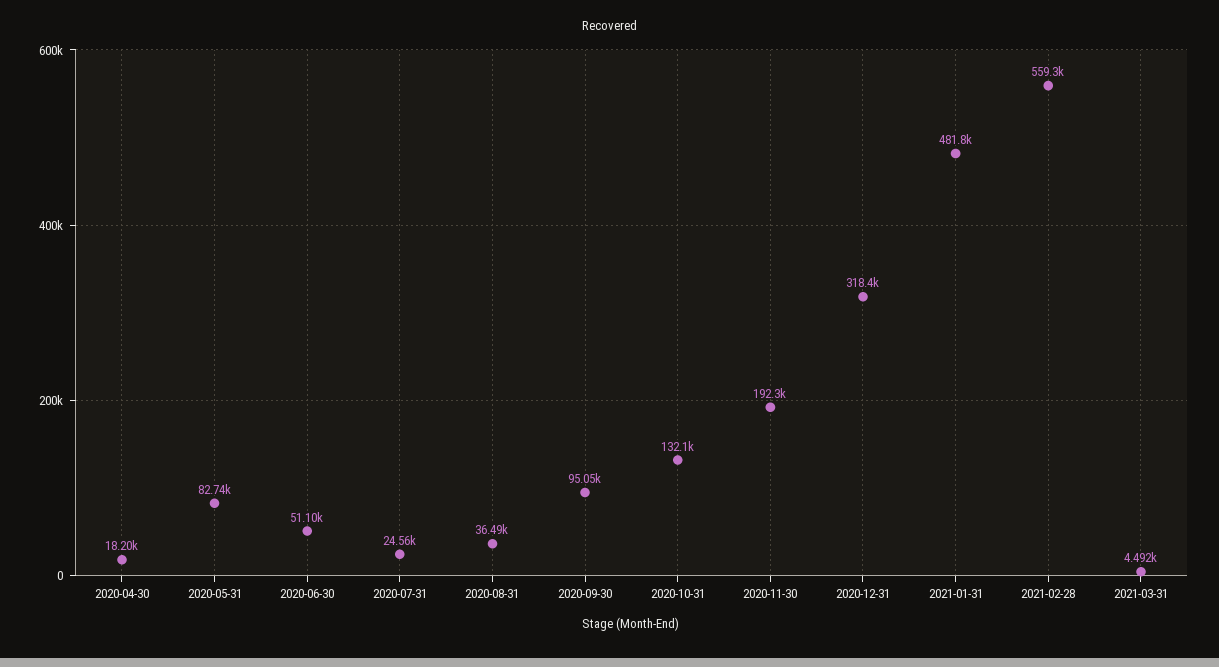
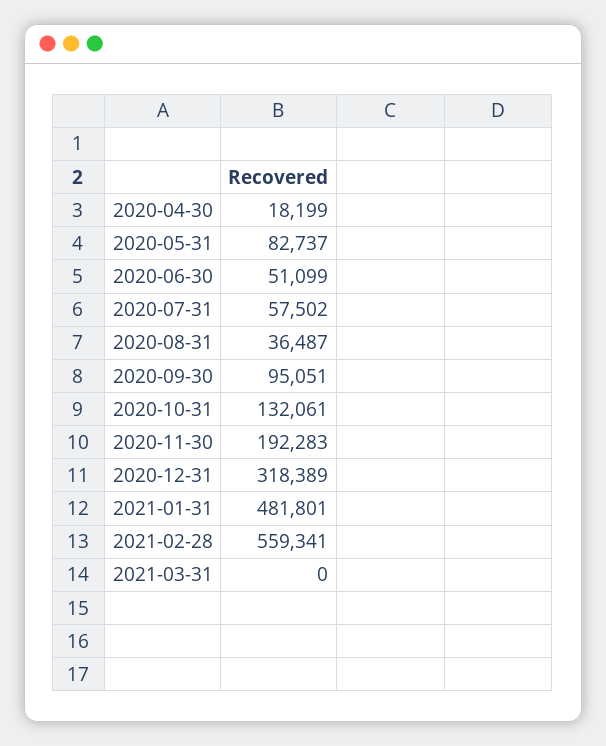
  {
    "2020-04-30": 18199,
    "2020-05-31": 82737,
    "2020-06-30": 51099,
-   "2020-07-31": 24560,
+   "2020-07-31": 57502,
    "2020-08-31": 36487,
    "2020-09-30": 95051,
    "2020-10-31": 132061,
    "2020-11-30": 192283,
    "2020-12-31": 318389,
    "2021-01-31": 481801,
    "2021-02-28": 559341,
-   "2021-03-31": 4492
+   "2021-03-31": 0
  }

